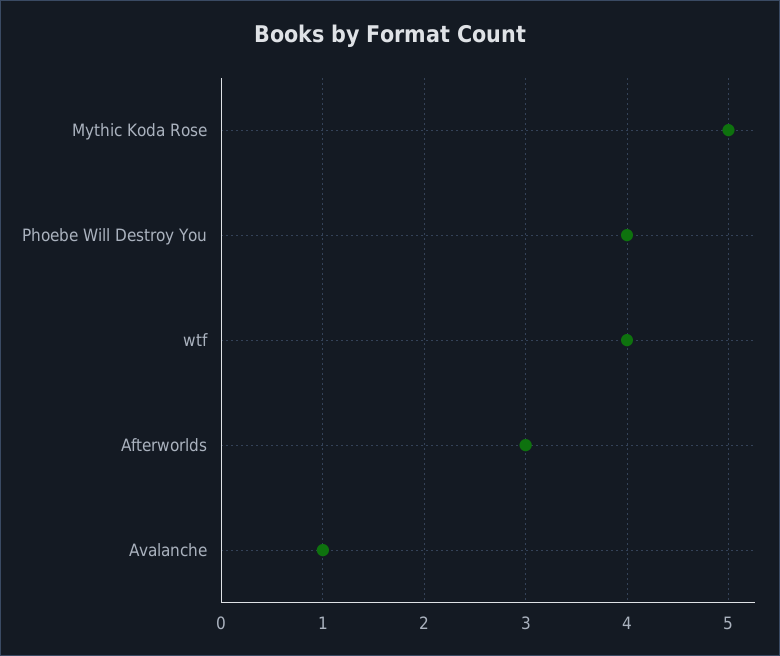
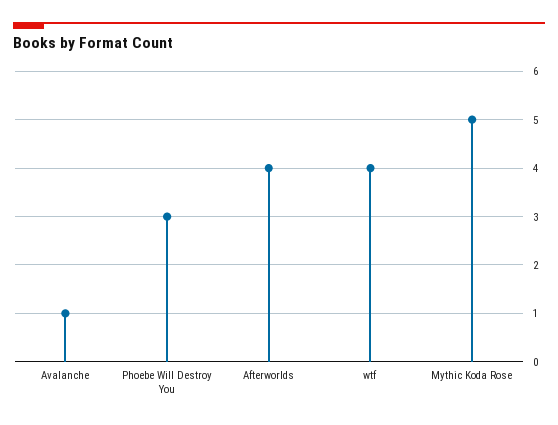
  {
    "Mythic Koda Rose": 5,
-   "Phoebe Will Destroy You": 4,
+   "Phoebe Will Destroy You": 3,
    "wtf": 4,
-   "Afterworlds": 3,
+   "Afterworlds": 4,
    "Avalanche": 1
  }

